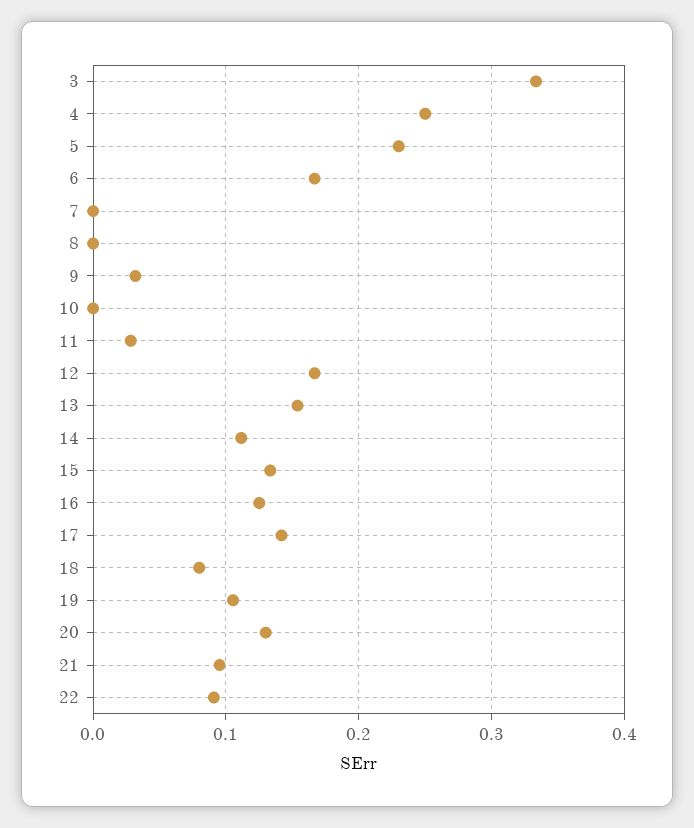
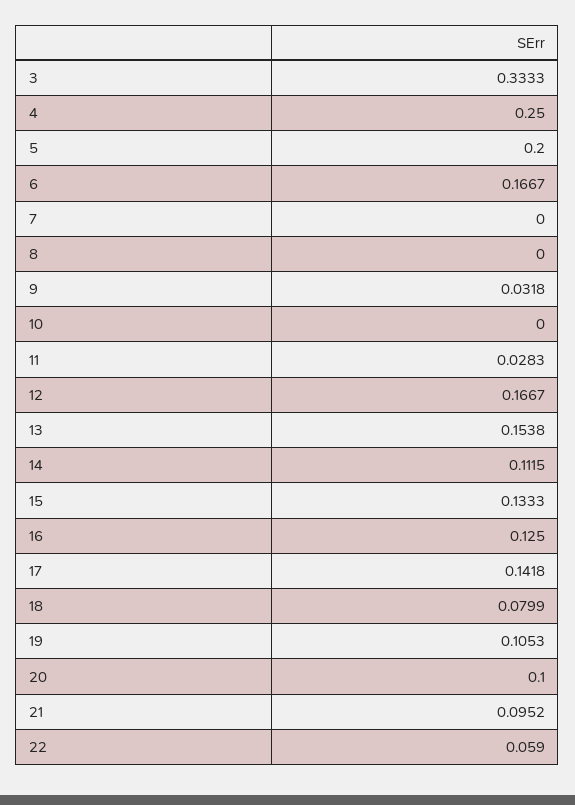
  {
    "3": 0.3333,
    "4": 0.25,
-   "5": 0.23,
+   "5": 0.2,
    "6": 0.1667,
    "7": 0,
    "8": 0,
    "9": 0.0318,
    "10": 0,
    "11": 0.0283,
    "12": 0.1667,
    "13": 0.1538,
    "14": 0.1115,
    "15": 0.1333,
    "16": 0.125,
    "17": 0.1418,
    "18": 0.0799,
    "19": 0.1053,
-   "20": 0.13,
+   "20": 0.1,
    "21": 0.0952,
-   "22": 0.09
+   "22": 0.059
  }

